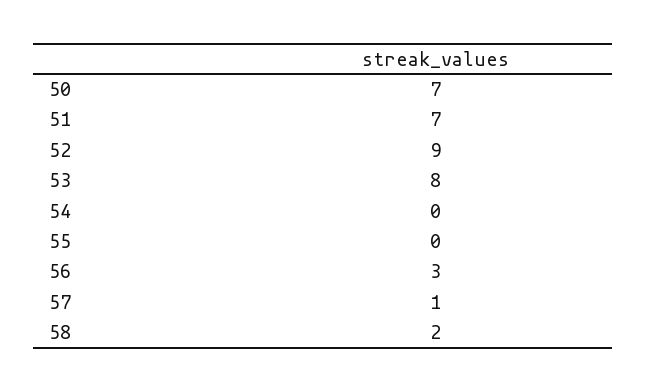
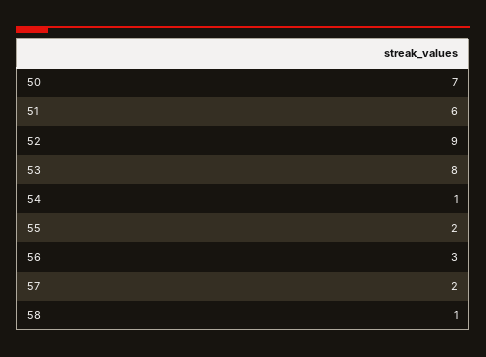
  {
    "50": 7,
-   "51": 7,
+   "51": 6,
    "52": 9,
    "53": 8,
-   "54": 0,
+   "54": 1,
-   "55": 0,
+   "55": 2,
    "56": 3,
-   "57": 1,
+   "57": 2,
-   "58": 2
+   "58": 1
  }

